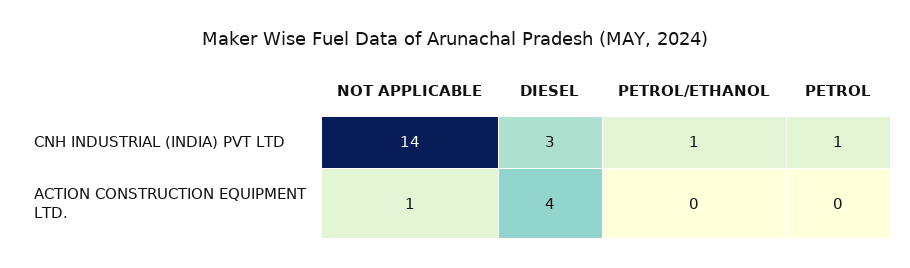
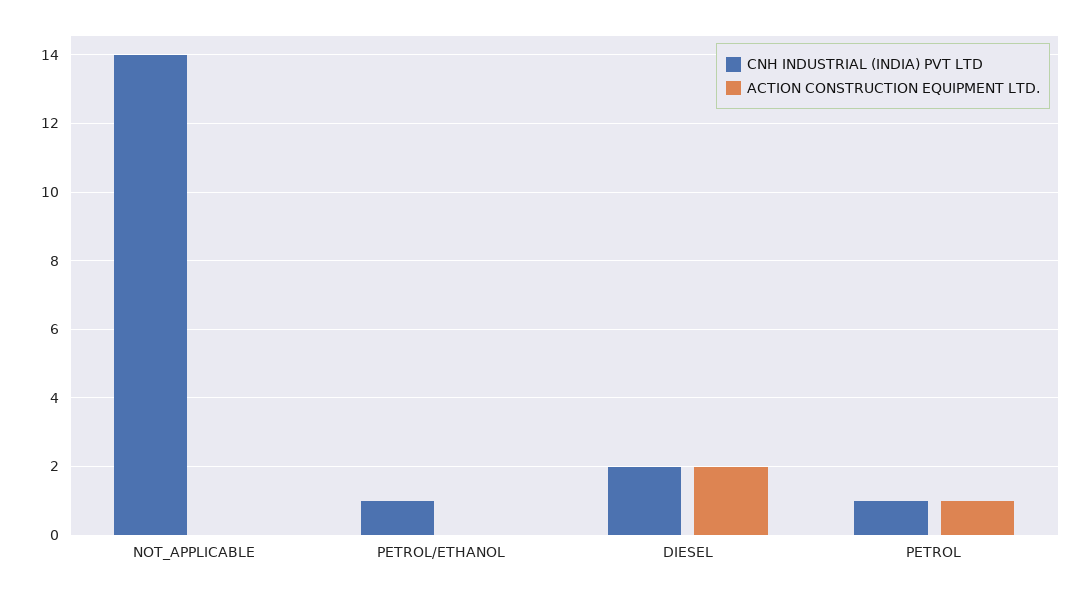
  {
    "CNH INDUSTRIAL (INDIA) PVT LTD": {
      "NOT APPLICABLE": 14,
-     "DIESEL": 3,
+     "DIESEL": 2,
      "PETROL/ETHANOL": 1,
      "PETROL": 1
    },
    "ACTION CONSTRUCTION EQUIPMENT LTD.": {
-     "NOT APPLICABLE": 1,
+     "NOT APPLICABLE": 0,
-     "DIESEL": 4,
+     "DIESEL": 2,
      "PETROL/ETHANOL": 0,
-     "PETROL": 0
+     "PETROL": 1
    }
  }

